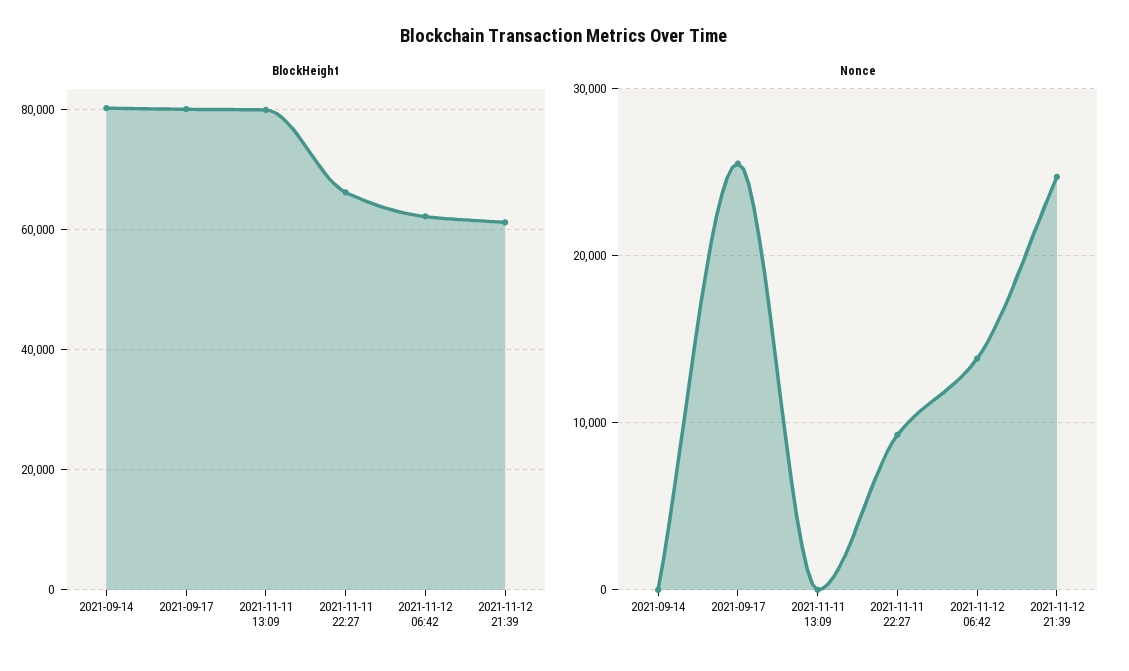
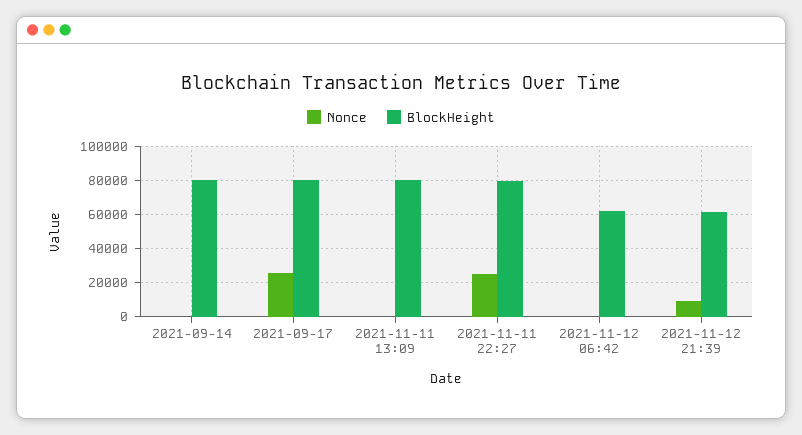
  {
    "BlockHeight": {
      "2021-09-14": 80000,
      "2021-09-17": 80000,
      "2021-11-11 13:09": 80000,
-     "2021-11-11 22:27": 66000,
+     "2021-11-11 22:27": 80000,
      "2021-11-12 06:42": 62000,
      "2021-11-12 21:39": 62000
    },
    "Nonce": {
      "2021-09-14": 0,
      "2021-09-17": 26000,
      "2021-11-11 13:09": 0,
-     "2021-11-11 22:27": 9000,
+     "2021-11-11 22:27": 25000,
-     "2021-11-12 06:42": 14000,
+     "2021-11-12 06:42": 0,
-     "2021-11-12 21:39": 25000
+     "2021-11-12 21:39": 10000
    }
  }

